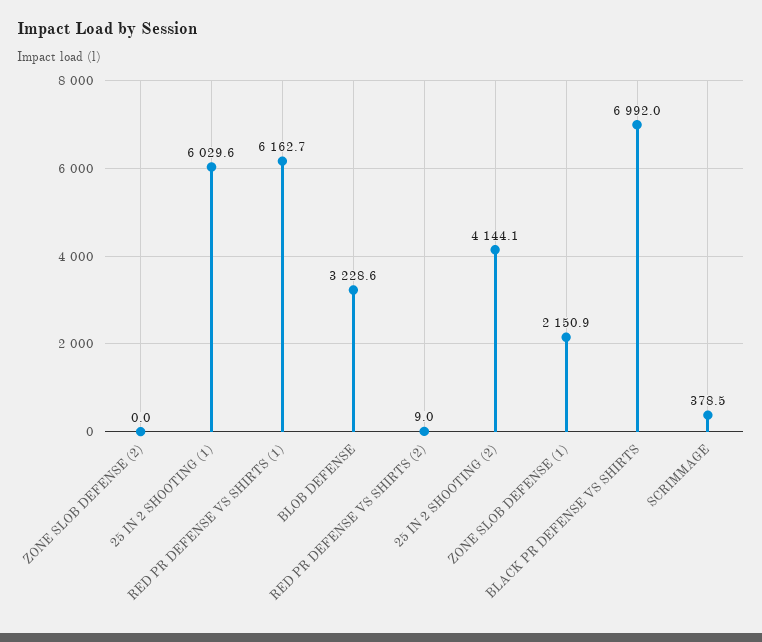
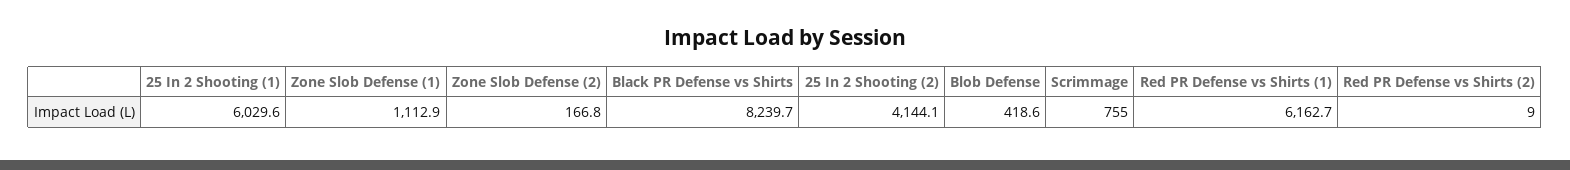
  {
-   "ZONE SLOB DEFENSE (2)": 0,
+   "ZONE SLOB DEFENSE (2)": 166.8,
    "25 IN 2 SHOOTING (1)": 6029.6,
    "RED PR DEFENSE VS SHIRTS (1)": 6162.7,
-   "BLOB DEFENSE": 3228.6,
+   "BLOB DEFENSE": 418.6,
    "RED PR DEFENSE VS SHIRTS (2)": 9,
    "25 IN 2 SHOOTING (2)": 4144.1,
-   "ZONE SLOB DEFENSE (1)": 2150.9,
+   "ZONE SLOB DEFENSE (1)": 1112.9,
-   "BLACK PR DEFENSE VS SHIRTS": 6992,
+   "BLACK PR DEFENSE VS SHIRTS": 8239.7,
-   "SCRIMMAGE": 378.5
+   "SCRIMMAGE": 755
  }

